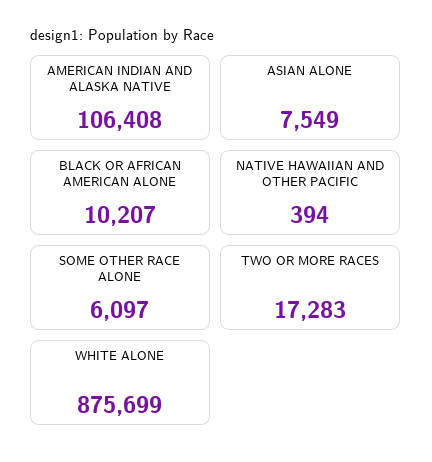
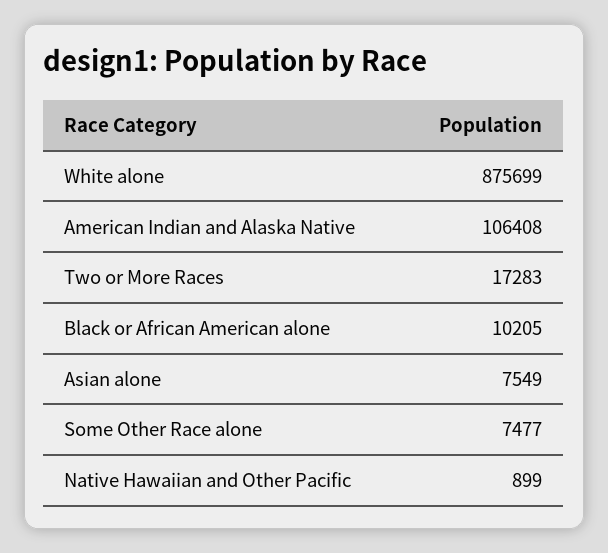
  {
    "AMERICAN INDIAN AND ALASKA NATIVE": 106408,
    "ASIAN ALONE": 7549,
-   "BLACK OR AFRICAN AMERICAN ALONE": 10207,
+   "BLACK OR AFRICAN AMERICAN ALONE": 10205,
-   "NATIVE HAWAIIAN AND OTHER PACIFIC": 394,
+   "NATIVE HAWAIIAN AND OTHER PACIFIC": 899,
-   "SOME OTHER RACE ALONE": 6097,
+   "SOME OTHER RACE ALONE": 7477,
    "TWO OR MORE RACES": 17283,
    "WHITE ALONE": 875699
  }

